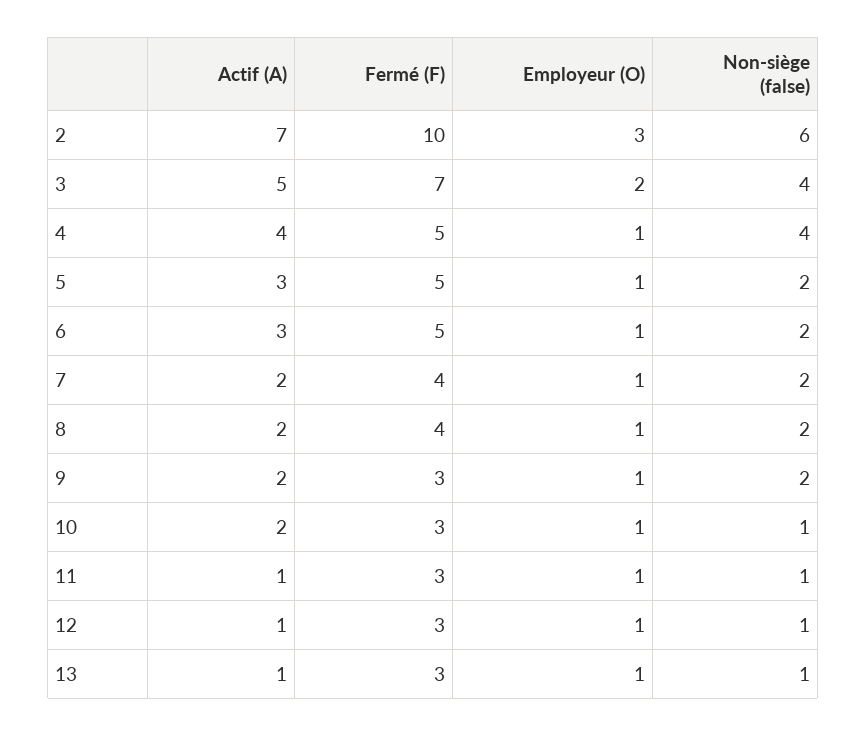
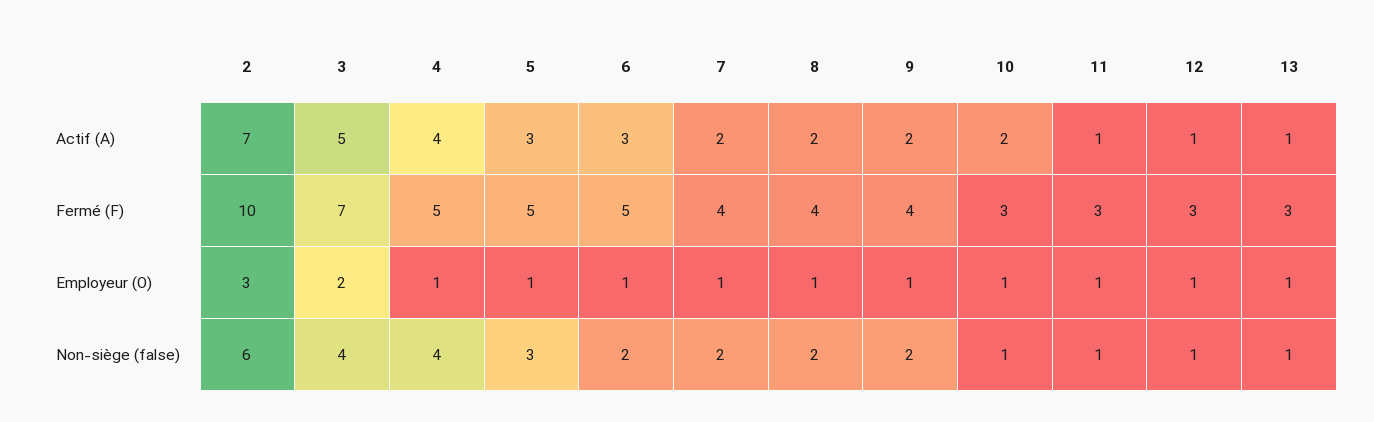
  {
    "Actif (A)": {
      "2": 7,
      "3": 5,
      "4": 4,
      "5": 3,
      "6": 3,
      "7": 2,
      "8": 2,
      "9": 2,
      "10": 2,
      "11": 1,
      "12": 1,
      "13": 1
    },
    "Fermé (F)": {
      "2": 10,
      "3": 7,
      "4": 5,
      "5": 5,
      "6": 5,
      "7": 4,
      "8": 4,
-     "9": 3,
+     "9": 4,
      "10": 3,
      "11": 3,
      "12": 3,
      "13": 3
    },
    "Employeur (O)": {
      "2": 3,
      "3": 2,
      "4": 1,
      "5": 1,
      "6": 1,
      "7": 1,
      "8": 1,
      "9": 1,
      "10": 1,
      "11": 1,
      "12": 1,
      "13": 1
    },
    "Non-siège (false)": {
      "2": 6,
      "3": 4,
      "4": 4,
-     "5": 2,
+     "5": 3,
      "6": 2,
      "7": 2,
      "8": 2,
      "9": 2,
      "10": 1,
      "11": 1,
      "12": 1,
      "13": 1
    }
  }

